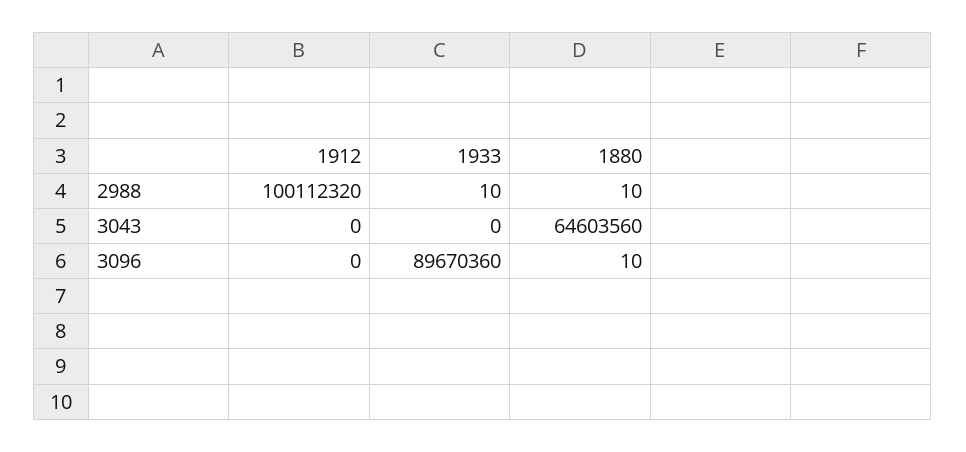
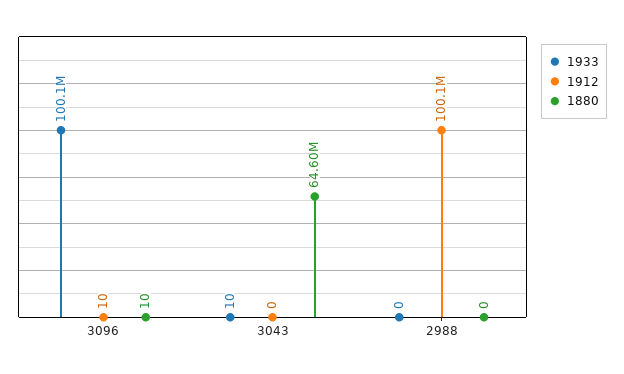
  {
    "1912": {
      "2988": 100112320,
      "3043": 0,
-     "3096": 0
+     "3096": 10
    },
    "1933": {
-     "2988": 10,
+     "2988": 0,
-     "3043": 0,
+     "3043": 10,
-     "3096": 89670360
+     "3096": 100100000
    },
    "1880": {
-     "2988": 10,
+     "2988": 0,
      "3043": 64603560,
      "3096": 10
    }
  }

